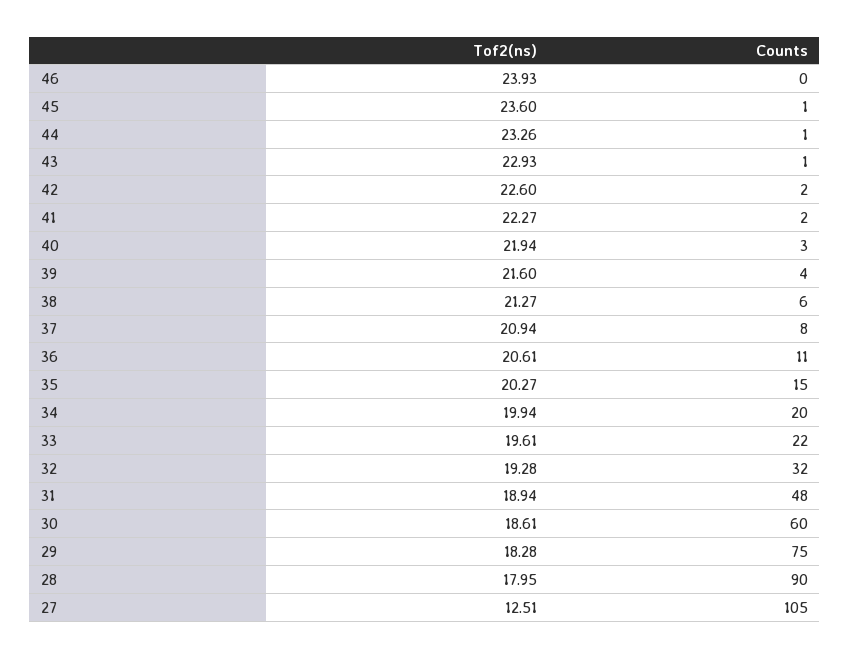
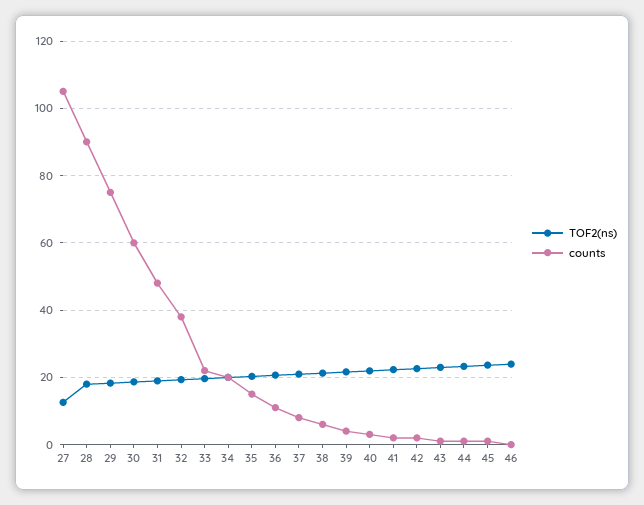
  {
    "Tof2(ns)": {
      "46": 23.93,
      "45": 23.6,
      "44": 23.26,
      "43": 22.93,
      "42": 22.6,
      "41": 22.27,
      "40": 21.94,
      "39": 21.6,
      "38": 21.27,
      "37": 20.94,
      "36": 20.61,
      "35": 20.27,
      "34": 19.94,
      "33": 19.61,
      "32": 19.28,
      "31": 18.94,
      "30": 18.61,
      "29": 18.28,
      "28": 17.95,
      "27": 12.51
    },
    "Counts": {
      "46": 0,
      "45": 1,
      "44": 1,
      "43": 1,
      "42": 2,
      "41": 2,
      "40": 3,
      "39": 4,
      "38": 6,
      "37": 8,
      "36": 11,
      "35": 15,
      "34": 20,
      "33": 22,
-     "32": 32,
+     "32": 38,
      "31": 48,
      "30": 60,
      "29": 75,
      "28": 90,
      "27": 105
    }
  }

